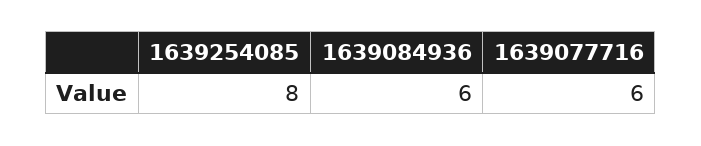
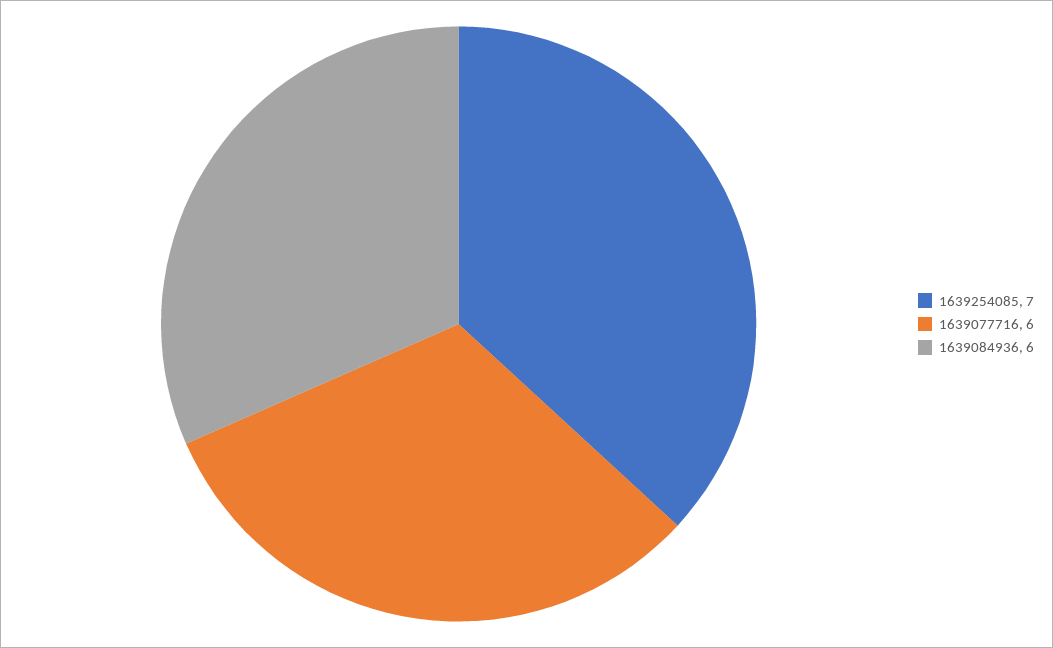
  {
-   "1639254085": 8,
+   "1639254085": 7,
    "1639084936": 6,
    "1639077716": 6
  }

